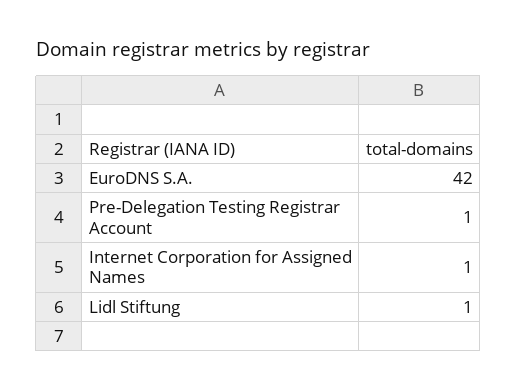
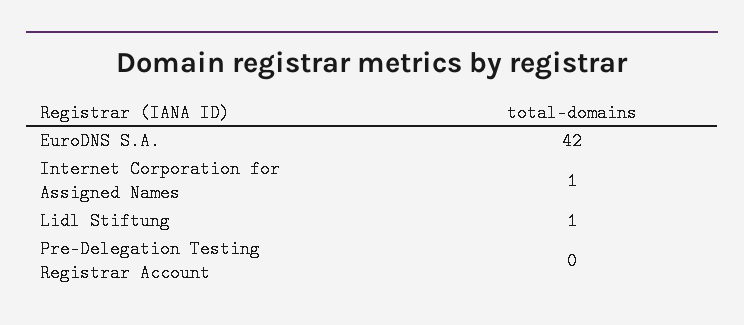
  {
    "EuroDNS S.A.": 42,
-   "Pre-Delegation Testing Registrar Account": 1,
+   "Pre-Delegation Testing Registrar Account": 0,
    "Internet Corporation for Assigned Names": 1,
    "Lidl Stiftung": 1
  }

